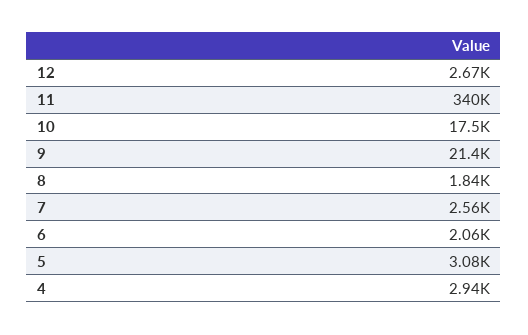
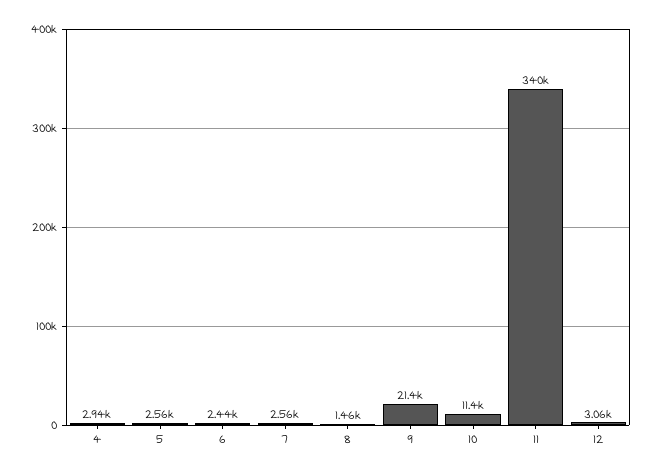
  {
-   "12": 2670,
+   "12": 3060,
    "11": 340000,
-   "10": 17500,
+   "10": 11400,
    "9": 21400,
-   "8": 1840,
+   "8": 1460,
    "7": 2560,
-   "6": 2060,
+   "6": 2440,
-   "5": 3080,
+   "5": 2560,
    "4": 2940
  }

